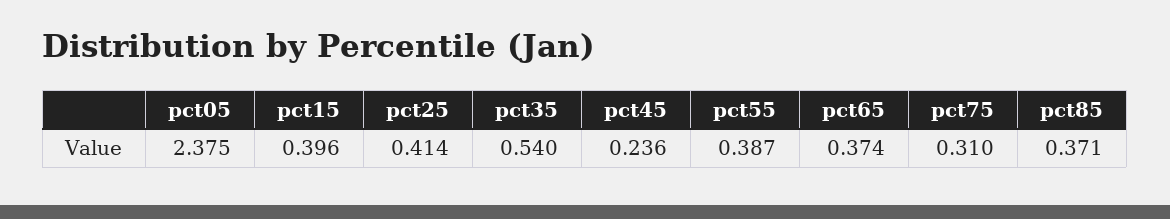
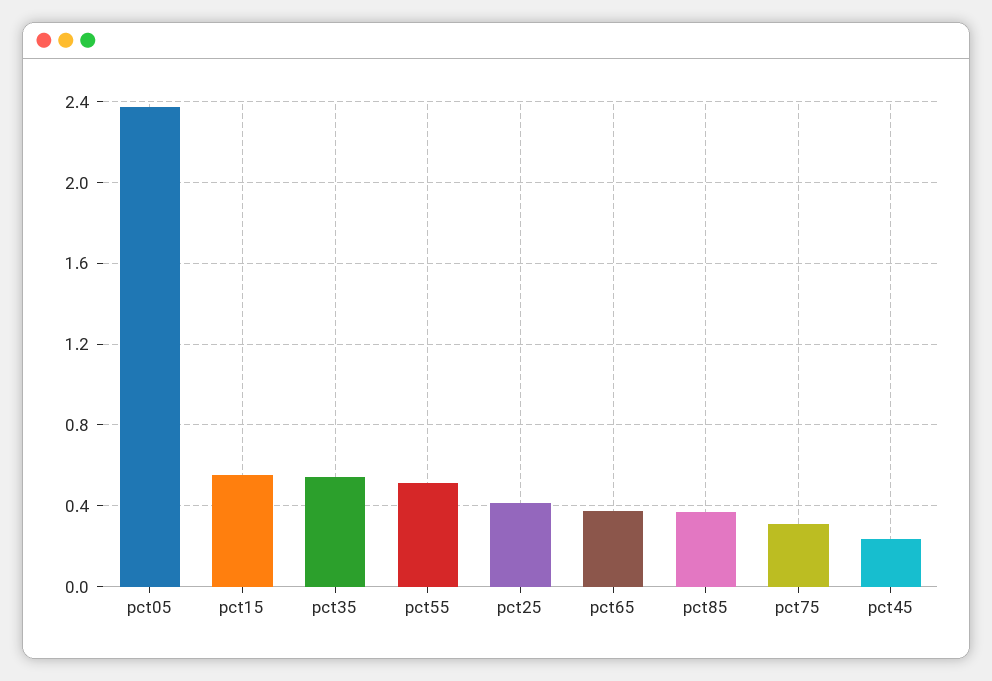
  {
    "pct05": 2.375,
-   "pct15": 0.396,
+   "pct15": 0.55,
    "pct25": 0.414,
    "pct35": 0.54,
    "pct45": 0.236,
-   "pct55": 0.387,
+   "pct55": 0.5,
    "pct65": 0.374,
    "pct75": 0.31,
    "pct85": 0.371
  }

